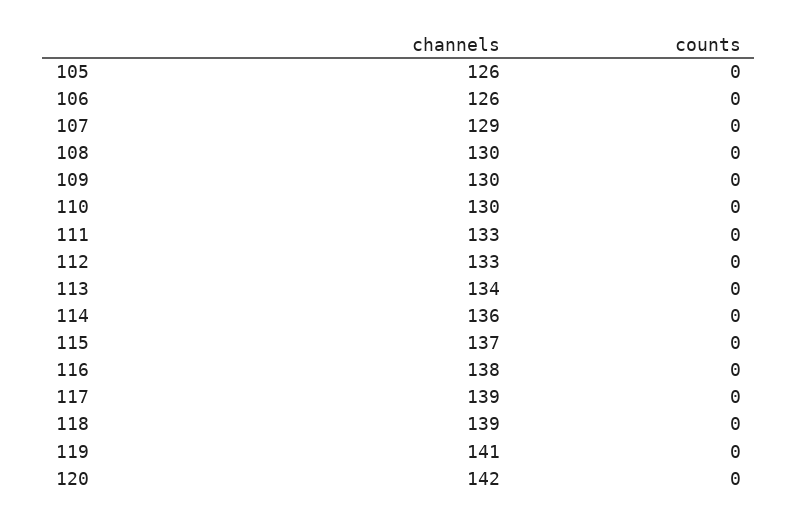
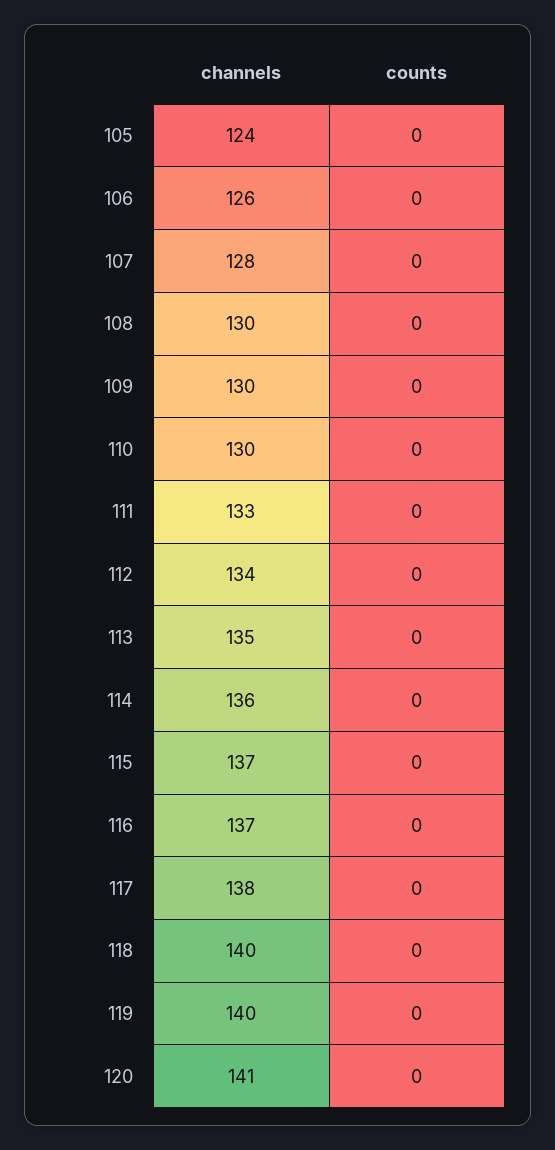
  {
    "channels": {
-     "105": 126,
+     "105": 124,
      "106": 126,
-     "107": 129,
+     "107": 128,
      "108": 130,
      "109": 130,
      "110": 130,
      "111": 133,
-     "112": 133,
+     "112": 134,
-     "113": 134,
+     "113": 135,
      "114": 136,
      "115": 137,
-     "116": 138,
+     "116": 137,
-     "117": 139,
+     "117": 138,
-     "118": 139,
+     "118": 140,
-     "119": 141,
+     "119": 140,
-     "120": 142
+     "120": 141
    },
    "counts": {
      "105": 0,
      "106": 0,
      "107": 0,
      "108": 0,
      "109": 0,
      "110": 0,
      "111": 0,
      "112": 0,
      "113": 0,
      "114": 0,
      "115": 0,
      "116": 0,
      "117": 0,
      "118": 0,
      "119": 0,
      "120": 0
    }
  }

